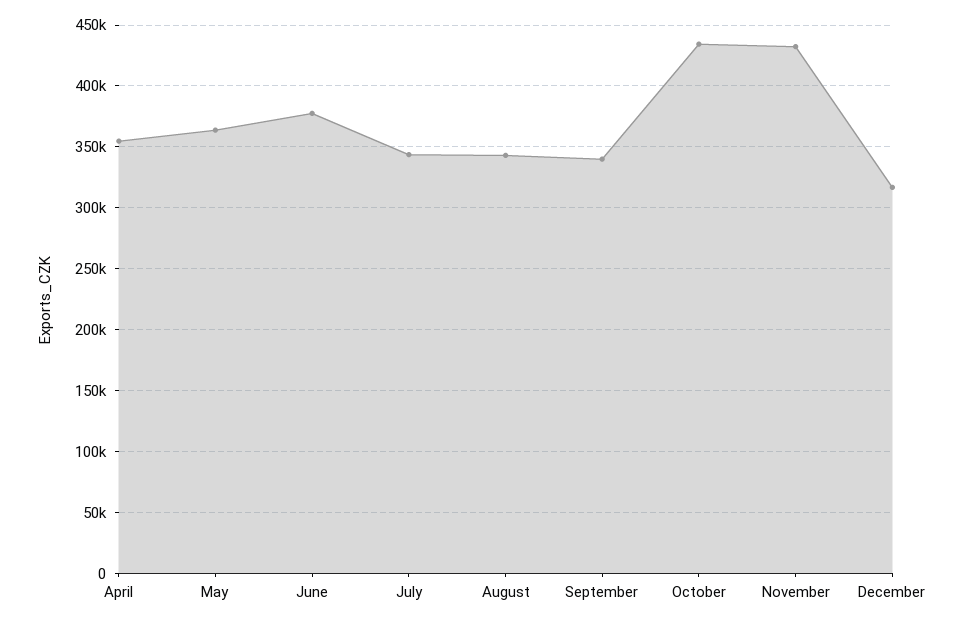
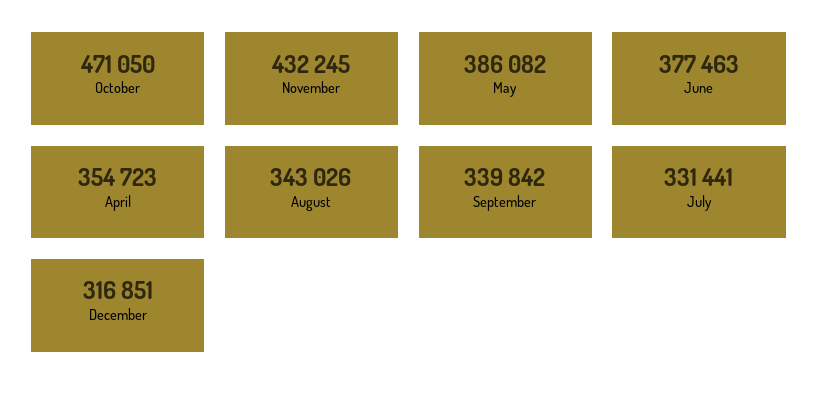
  {
    "April": 354723,
-   "May": 365000,
+   "May": 386082,
    "June": 377463,
-   "July": 345000,
+   "July": 331441,
    "August": 343026,
    "September": 339842,
-   "October": 435000,
+   "October": 471050,
    "November": 432245,
    "December": 316851
  }

